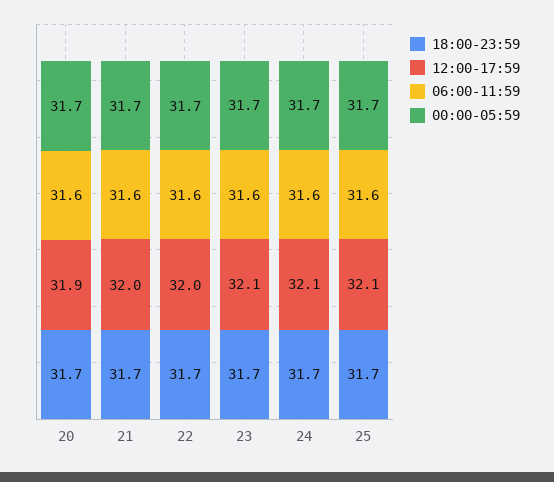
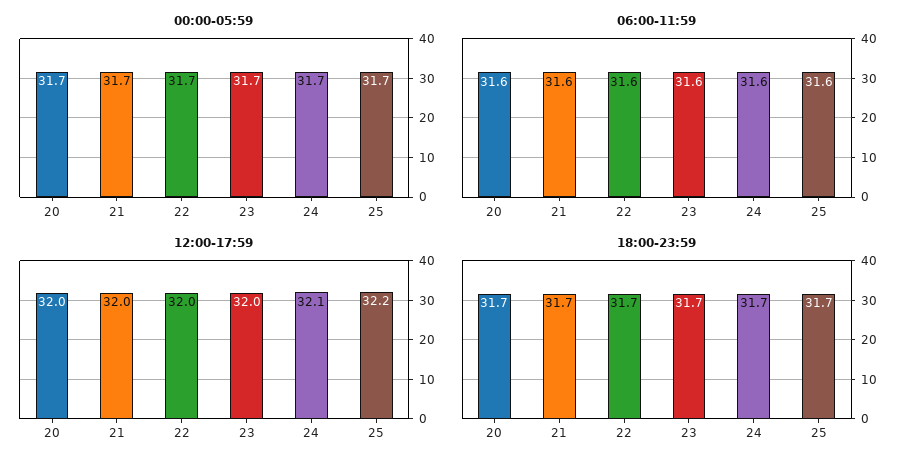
  {
    "18:00-23:59": {
      "20": 31.7,
      "21": 31.7,
      "22": 31.7,
      "23": 31.7,
      "24": 31.7,
      "25": 31.7
    },
    "12:00-17:59": {
-     "20": 31.9,
+     "20": 32,
      "21": 32,
      "22": 32,
-     "23": 32.1,
+     "23": 32,
      "24": 32.1,
-     "25": 32.1
+     "25": 32.2
    },
    "06:00-11:59": {
      "20": 31.6,
      "21": 31.6,
      "22": 31.6,
      "23": 31.6,
      "24": 31.6,
      "25": 31.6
    },
    "00:00-05:59": {
      "20": 31.7,
      "21": 31.7,
      "22": 31.7,
      "23": 31.7,
      "24": 31.7,
      "25": 31.7
    }
  }

